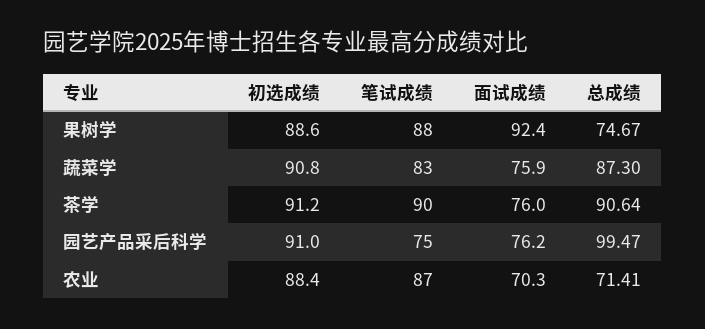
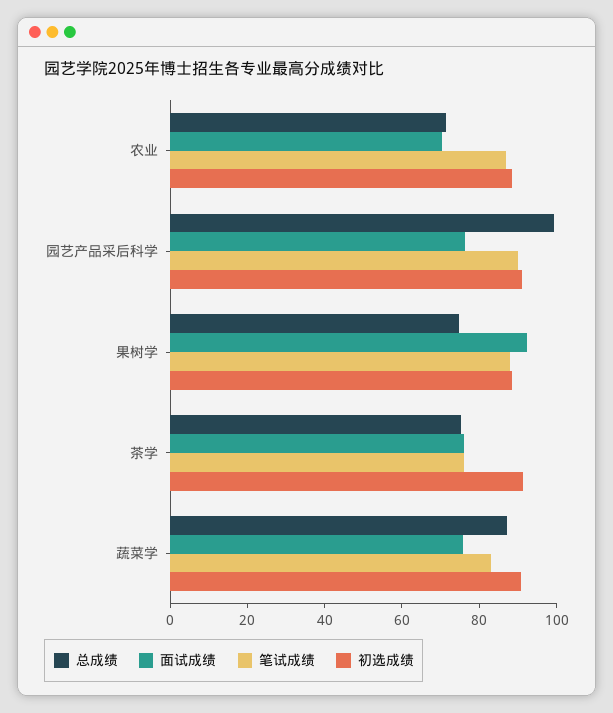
  {
    "初选成绩": {
      "果树学": 88.6,
      "蔬菜学": 90.8,
      "茶学": 91.2,
      "园艺产品采后科学": 91,
      "农业": 88.4
    },
    "笔试成绩": {
      "果树学": 88,
      "蔬菜学": 83,
-     "茶学": 90,
+     "茶学": 75,
-     "园艺产品采后科学": 75,
+     "园艺产品采后科学": 90,
      "农业": 87
    },
    "面试成绩": {
      "果树学": 92.4,
      "蔬菜学": 75.9,
      "茶学": 76,
      "园艺产品采后科学": 76.2,
      "农业": 70.3
    },
    "总成绩": {
      "果树学": 74.67,
      "蔬菜学": 87.3,
-     "茶学": 90.64,
+     "茶学": 75,
      "园艺产品采后科学": 99.47,
      "农业": 71.41
    }
  }

